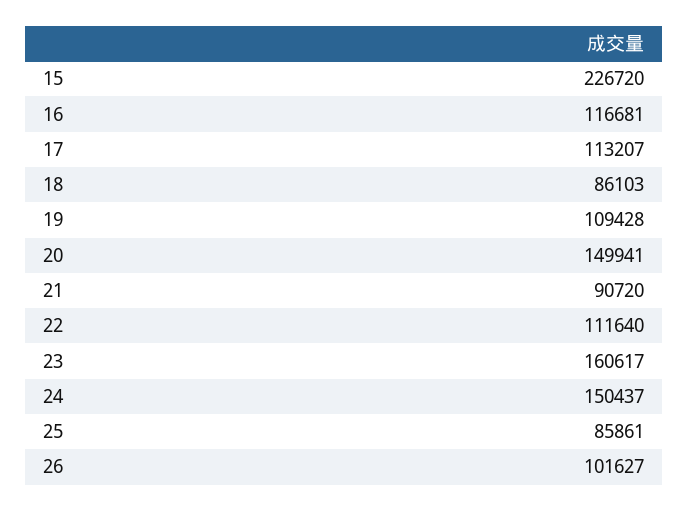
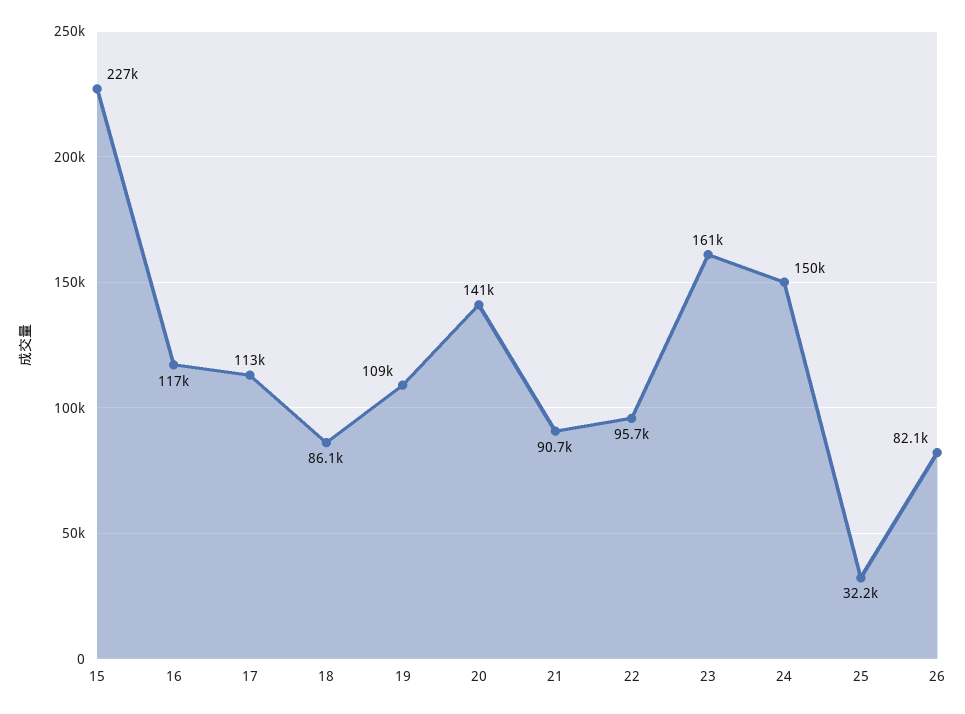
  {
    "15": 226720,
    "16": 116681,
    "17": 113207,
    "18": 86103,
    "19": 109428,
-   "20": 149941,
+   "20": 141000,
    "21": 90720,
-   "22": 111640,
+   "22": 95700,
    "23": 160617,
    "24": 150437,
-   "25": 85861,
+   "25": 32200,
-   "26": 101627
+   "26": 82100
  }

